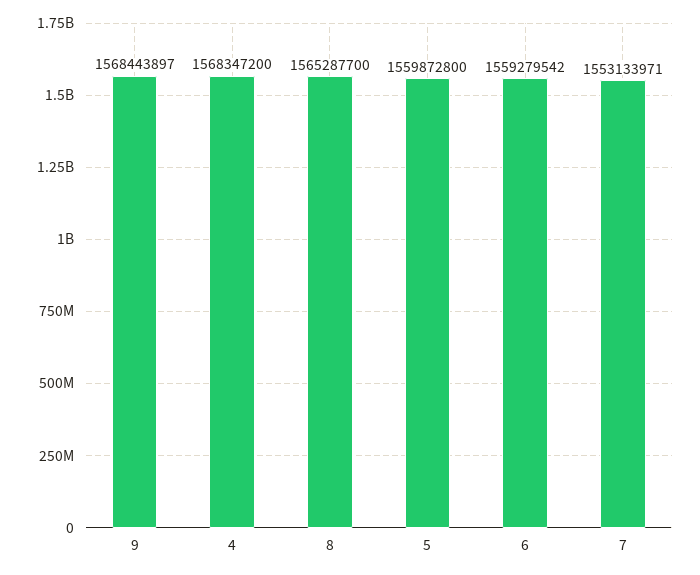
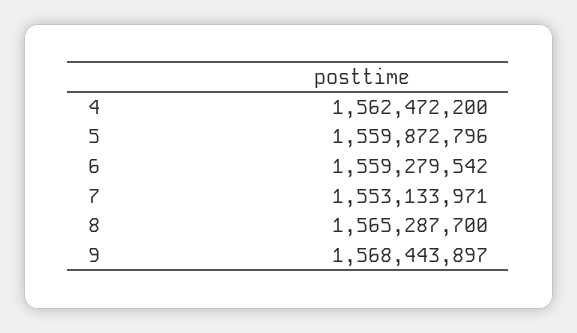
  {
    "9": 1568443897,
-   "4": 1568347200,
+   "4": 1562472200,
    "8": 1565287700,
-   "5": 1559872800,
+   "5": 1559872796,
    "6": 1559279542,
    "7": 1553133971
  }

